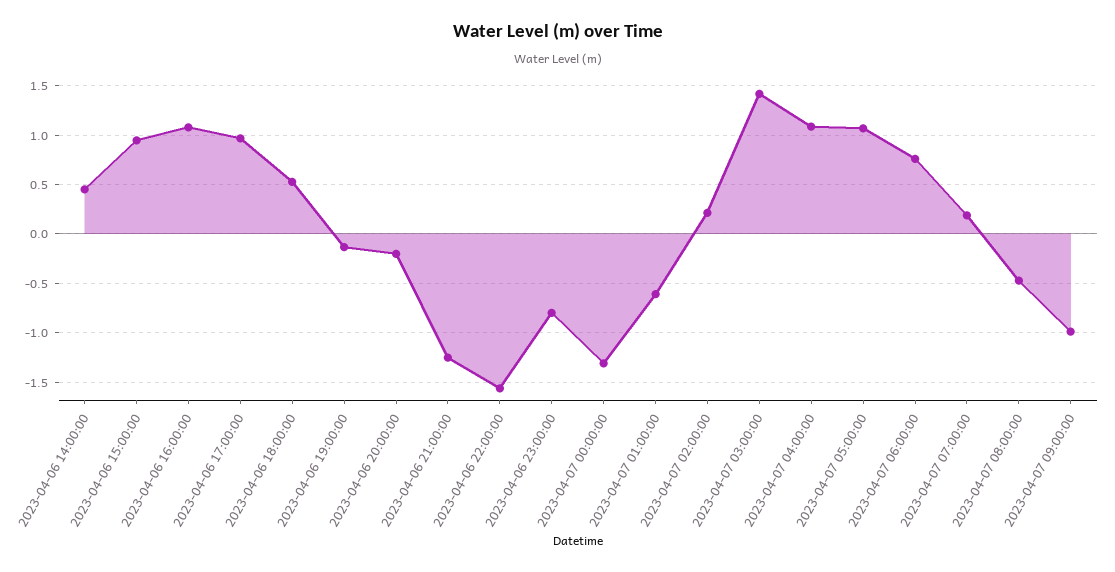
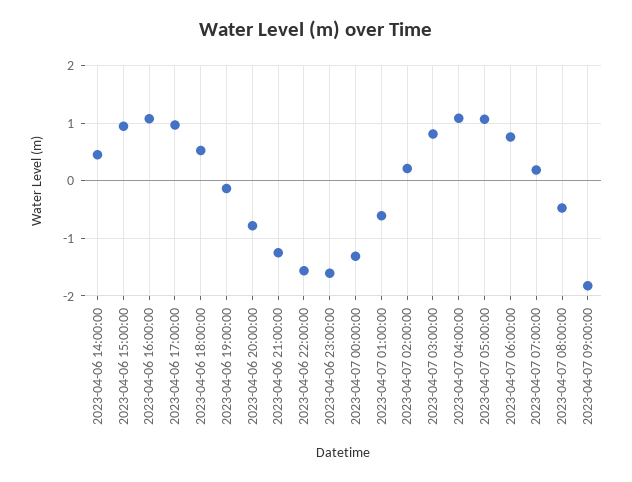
  {
    "2023-04-06 14:00:00": 0.5,
    "2023-04-06 15:00:00": 0.9,
    "2023-04-06 16:00:00": 1.1,
    "2023-04-06 17:00:00": 1,
    "2023-04-06 18:00:00": 0.5,
    "2023-04-06 19:00:00": -0.1,
-   "2023-04-06 20:00:00": -0.2,
+   "2023-04-06 20:00:00": -0.8,
    "2023-04-06 21:00:00": -1.3,
    "2023-04-06 22:00:00": -1.6,
-   "2023-04-06 23:00:00": -0.8,
+   "2023-04-06 23:00:00": -1.6,
    "2023-04-07 00:00:00": -1.3,
    "2023-04-07 01:00:00": -0.6,
    "2023-04-07 02:00:00": 0.2,
-   "2023-04-07 03:00:00": 1.4,
+   "2023-04-07 03:00:00": 0.8,
    "2023-04-07 04:00:00": 1.1,
    "2023-04-07 05:00:00": 1.1,
    "2023-04-07 06:00:00": 0.8,
    "2023-04-07 07:00:00": 0.2,
    "2023-04-07 08:00:00": -0.5,
-   "2023-04-07 09:00:00": -1
+   "2023-04-07 09:00:00": -1.8
  }

